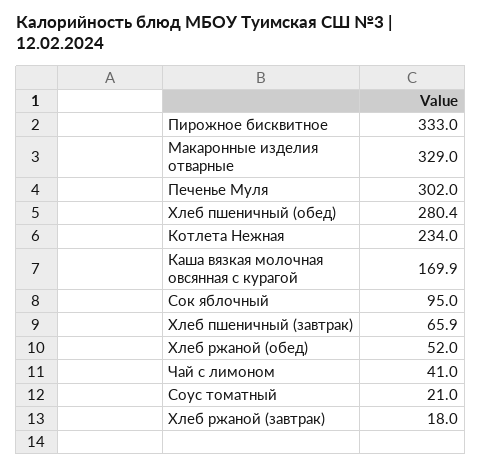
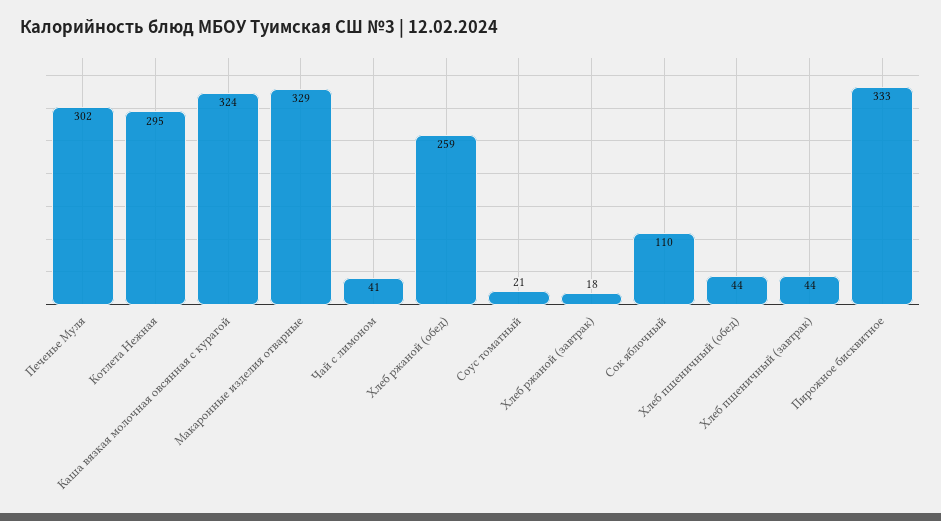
  {
    "Пирожное бисквитное": 333,
    "Макаронные изделия отварные": 329,
    "Печенье Муля": 302,
-   "Хлеб пшеничный (обед)": 280.4,
+   "Хлеб пшеничный (обед)": 44,
-   "Котлета Нежная": 234,
+   "Котлета Нежная": 295,
-   "Каша вязкая молочная овсянная с курагой": 169.9,
+   "Каша вязкая молочная овсянная с курагой": 324,
-   "Сок яблочный": 95,
+   "Сок яблочный": 110,
-   "Хлеб пшеничный (завтрак)": 65.9,
+   "Хлеб пшеничный (завтрак)": 44,
-   "Хлеб ржаной (обед)": 52,
+   "Хлеб ржаной (обед)": 259,
    "Чай с лимоном": 41,
    "Соус томатный": 21,
    "Хлеб ржаной (завтрак)": 18
  }

